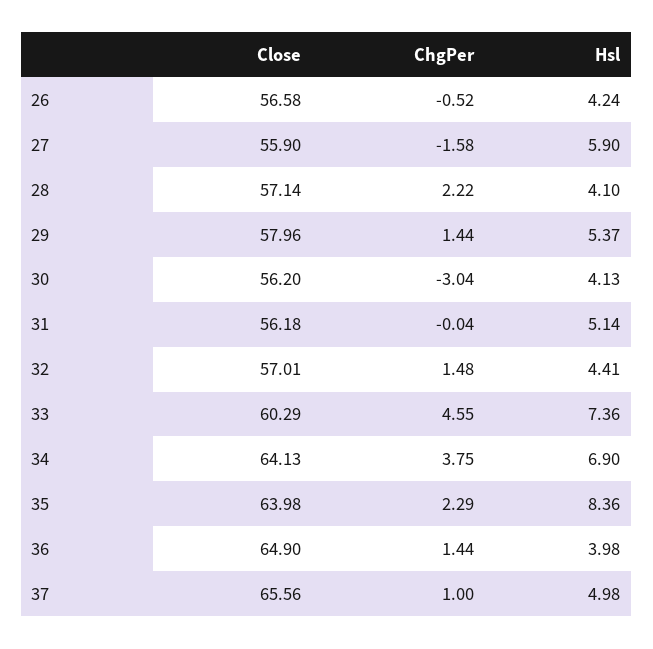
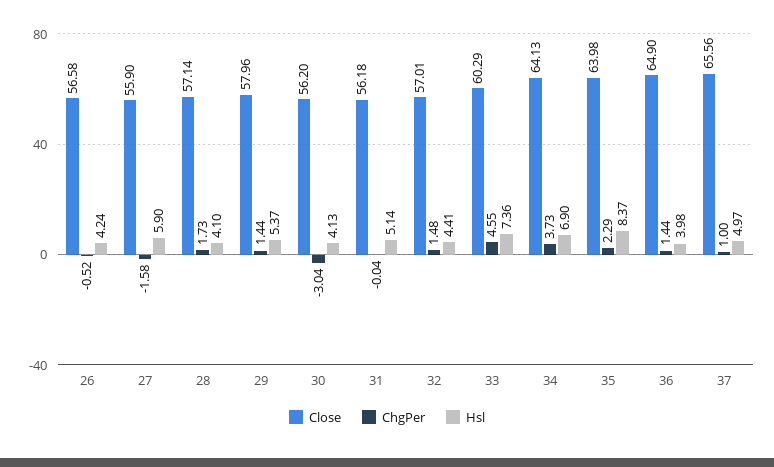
  {
    "Close": {
      "26": 56.58,
      "27": 55.9,
      "28": 57.14,
      "29": 57.96,
      "30": 56.2,
      "31": 56.18,
      "32": 57.01,
      "33": 60.29,
      "34": 64.13,
      "35": 63.98,
      "36": 64.9,
      "37": 65.56
    },
    "ChgPer": {
      "26": -0.52,
      "27": -1.58,
-     "28": 2.22,
+     "28": 1.73,
      "29": 1.44,
      "30": -3.04,
      "31": -0.04,
      "32": 1.48,
      "33": 4.55,
-     "34": 3.75,
+     "34": 3.73,
      "35": 2.29,
      "36": 1.44,
      "37": 1
    },
    "Hsl": {
      "26": 4.24,
      "27": 5.9,
      "28": 4.1,
      "29": 5.37,
      "30": 4.13,
      "31": 5.14,
      "32": 4.41,
      "33": 7.36,
      "34": 6.9,
-     "35": 8.36,
+     "35": 8.37,
      "36": 3.98,
-     "37": 4.98
+     "37": 4.97
    }
  }

